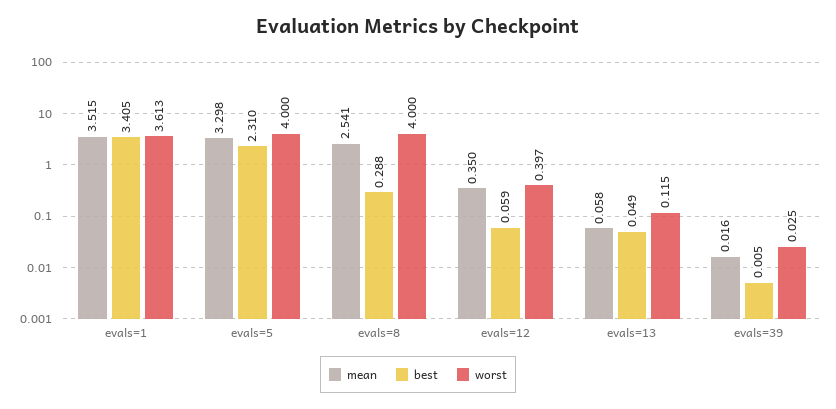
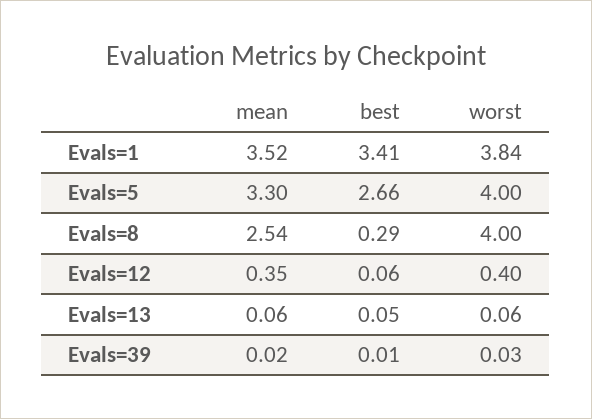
  {
    "mean": {
      "evals=1": 3.515,
      "evals=5": 3.298,
      "evals=8": 2.541,
      "evals=12": 0.35,
      "evals=13": 0.058,
      "evals=39": 0.016
    },
    "best": {
      "evals=1": 3.405,
-     "evals=5": 2.31,
+     "evals=5": 2.66,
      "evals=8": 0.288,
      "evals=12": 0.059,
      "evals=13": 0.049,
      "evals=39": 0.005
    },
    "worst": {
-     "evals=1": 3.613,
+     "evals=1": 3.84,
      "evals=5": 4,
      "evals=8": 4,
      "evals=12": 0.397,
-     "evals=13": 0.115,
+     "evals=13": 0.06,
      "evals=39": 0.025
    }
  }

